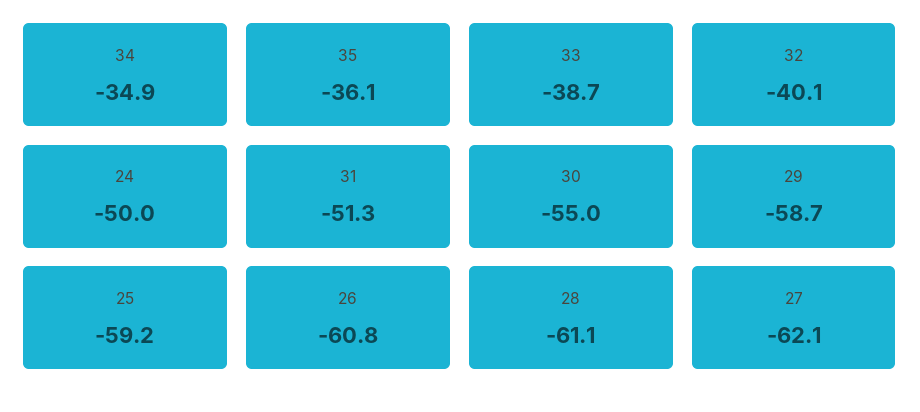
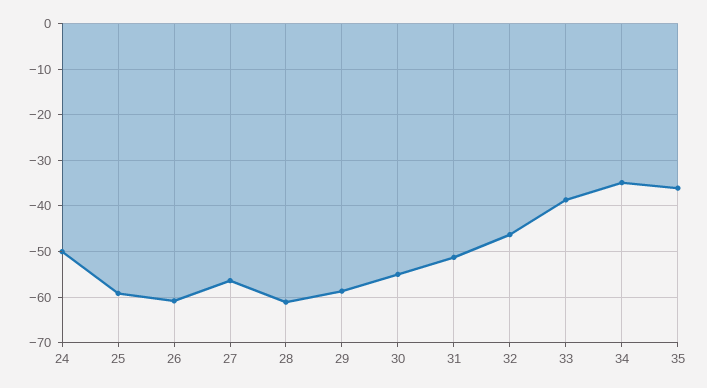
  {
    "34": -34.9,
    "35": -36.1,
    "33": -38.7,
-   "32": -40.1,
+   "32": -46,
    "24": -50,
    "31": -51.3,
    "30": -55,
    "29": -58.7,
    "25": -59.2,
    "26": -60.8,
    "28": -61.1,
-   "27": -62.1
+   "27": -56
  }

